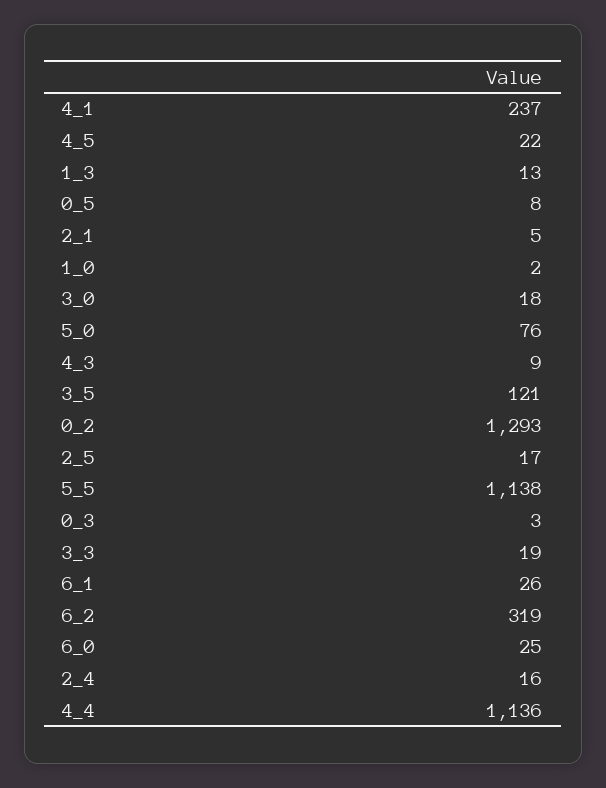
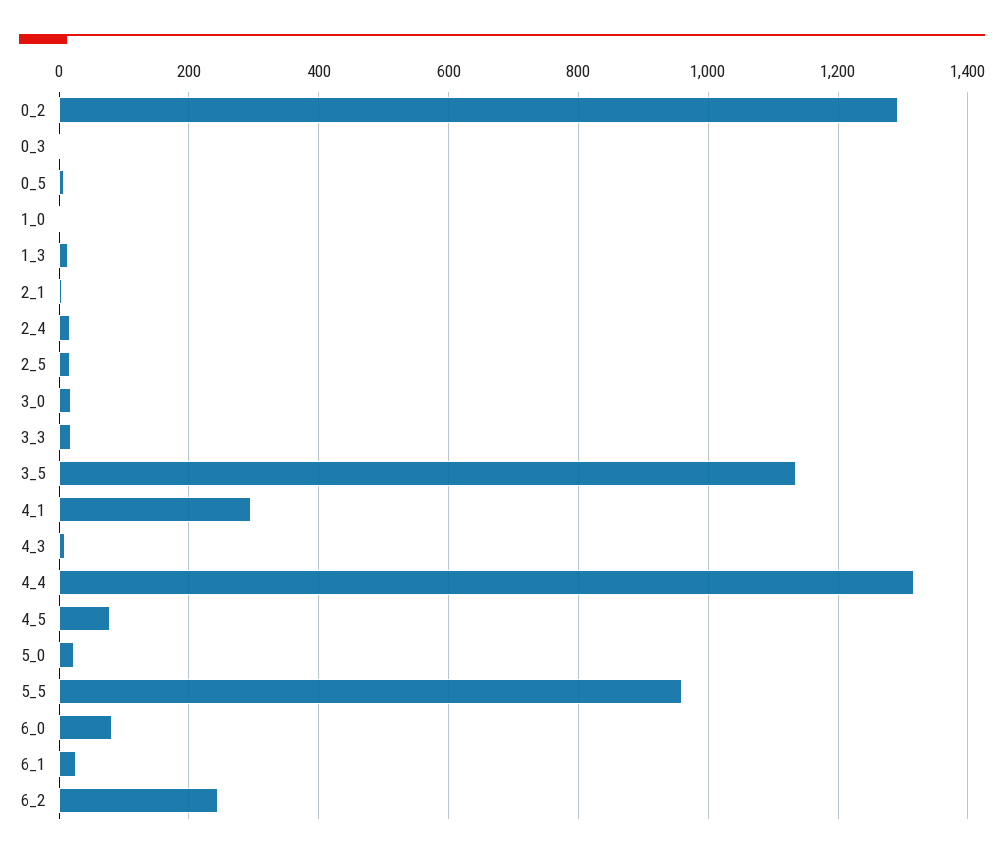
  {
-   "4_1": 237,
+   "4_1": 300,
-   "4_5": 22,
+   "4_5": 80,
    "1_3": 13,
    "0_5": 8,
    "2_1": 5,
    "1_0": 2,
    "3_0": 18,
-   "5_0": 76,
+   "5_0": 20,
    "4_3": 9,
-   "3_5": 121,
+   "3_5": 1140,
    "0_2": 1293,
    "2_5": 17,
-   "5_5": 1138,
+   "5_5": 960,
    "0_3": 3,
    "3_3": 19,
    "6_1": 26,
-   "6_2": 319,
+   "6_2": 240,
-   "6_0": 25,
+   "6_0": 80,
    "2_4": 16,
-   "4_4": 1136
+   "4_4": 1320
  }

